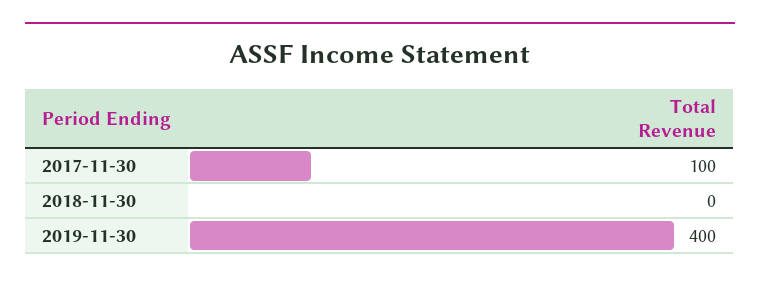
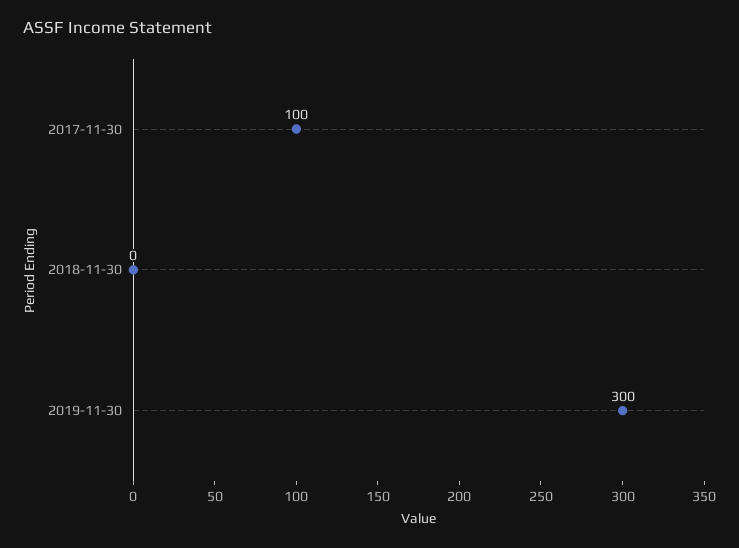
  {
    "2017-11-30": 100,
    "2018-11-30": 0,
-   "2019-11-30": 400
+   "2019-11-30": 300
  }

